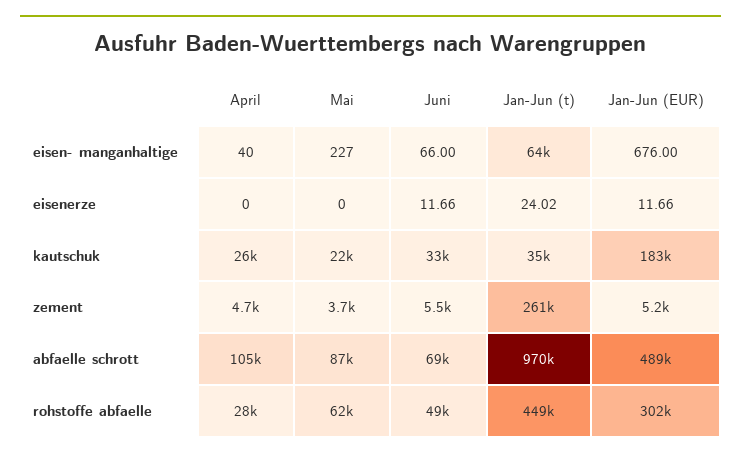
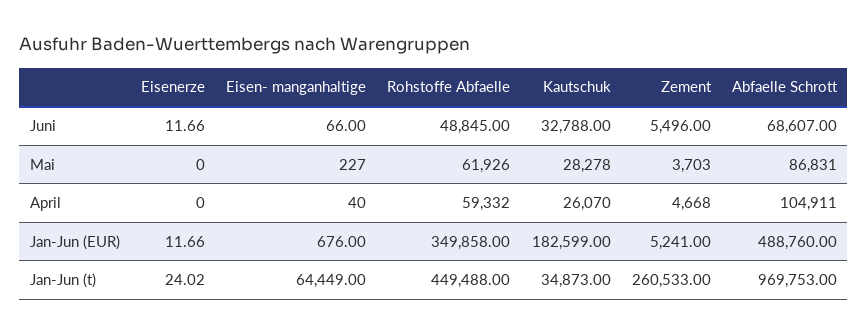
  {
    "April": {
      "eisen- manganhaltige": 40,
      "eisenerze": 0,
      "kautschuk": 26070,
      "zement": 4668,
      "abfaelle schrott": 104911,
-     "rohstoffe abfaelle": 28000
+     "rohstoffe abfaelle": 59332
    },
    "Mai": {
      "eisen- manganhaltige": 227,
      "eisenerze": 0,
-     "kautschuk": 22000,
+     "kautschuk": 28278,
      "zement": 3703,
      "abfaelle schrott": 86831,
      "rohstoffe abfaelle": 61926
    },
    "Juni": {
      "eisen- manganhaltige": 66,
      "eisenerze": 11.66,
      "kautschuk": 32788,
      "zement": 5496,
      "abfaelle schrott": 68607,
      "rohstoffe abfaelle": 48845
    },
    "Jan-Jun (t)": {
      "eisen- manganhaltige": 64449,
      "eisenerze": 24.02,
      "kautschuk": 34873,
      "zement": 260533,
      "abfaelle schrott": 969753,
      "rohstoffe abfaelle": 449488
    },
    "Jan-Jun (EUR)": {
      "eisen- manganhaltige": 676,
      "eisenerze": 11.66,
      "kautschuk": 182599,
      "zement": 5241,
      "abfaelle schrott": 488760,
-     "rohstoffe abfaelle": 302000
+     "rohstoffe abfaelle": 349858
    }
  }

